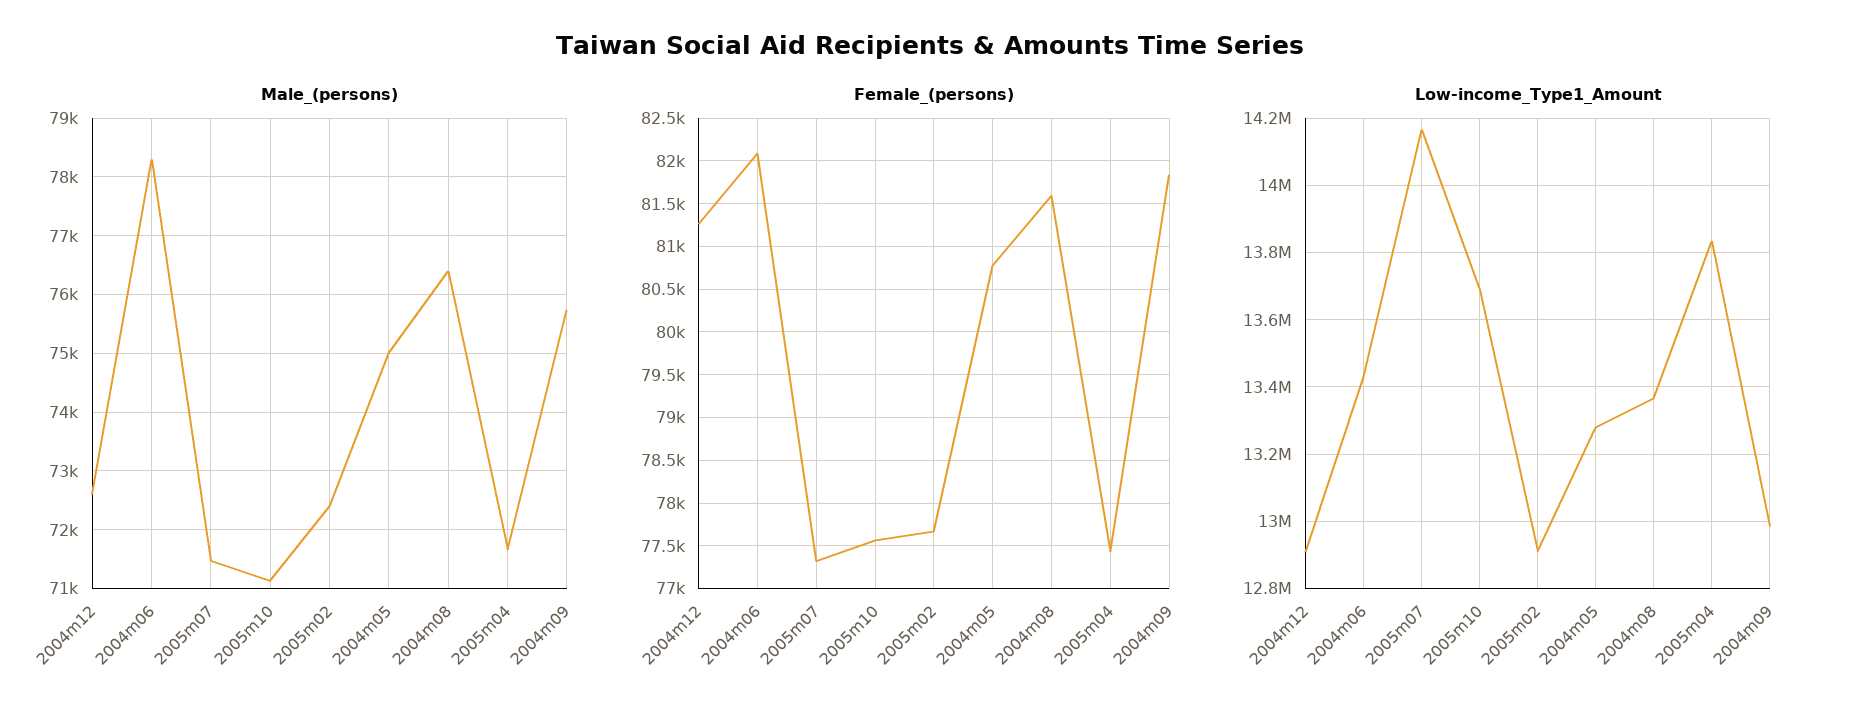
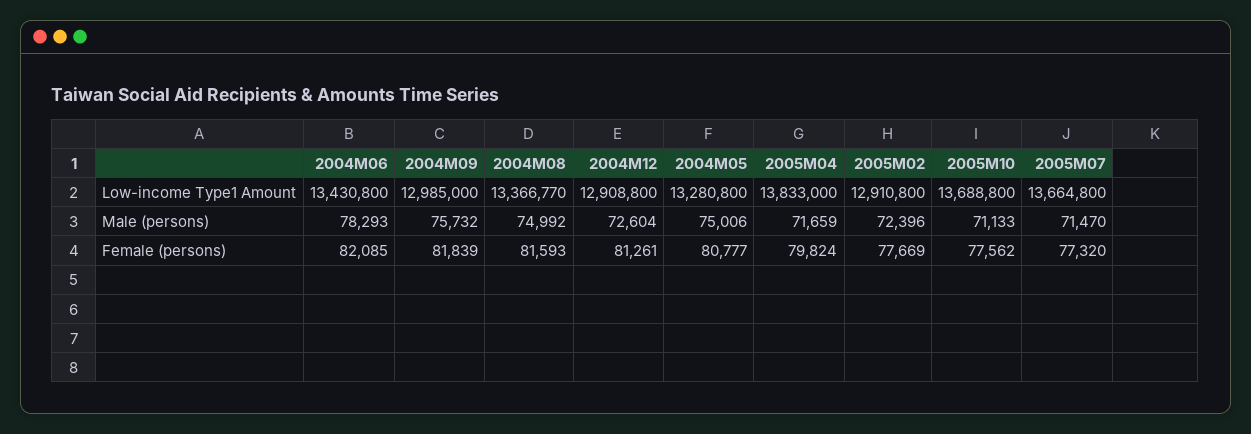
  {
    "Male_(persons)": {
      "2004m12": 72604,
      "2004m06": 78293,
      "2005m07": 71470,
      "2005m10": 71133,
      "2005m02": 72396,
      "2004m05": 75006,
-     "2004m08": 76400,
+     "2004m08": 74992,
      "2005m04": 71659,
      "2004m09": 75732
    },
    "Female_(persons)": {
      "2004m12": 81261,
      "2004m06": 82085,
      "2005m07": 77320,
      "2005m10": 77562,
      "2005m02": 77669,
      "2004m05": 80777,
      "2004m08": 81593,
-     "2005m04": 77400,
+     "2005m04": 79824,
      "2004m09": 81839
    },
    "Low-income_Type1_Amount": {
      "2004m12": 12908800,
      "2004m06": 13430800,
-     "2005m07": 14160000,
+     "2005m07": 13664800,
      "2005m10": 13688800,
      "2005m02": 12910800,
      "2004m05": 13280800,
      "2004m08": 13366770,
      "2005m04": 13833000,
      "2004m09": 12985000
    }
  }

